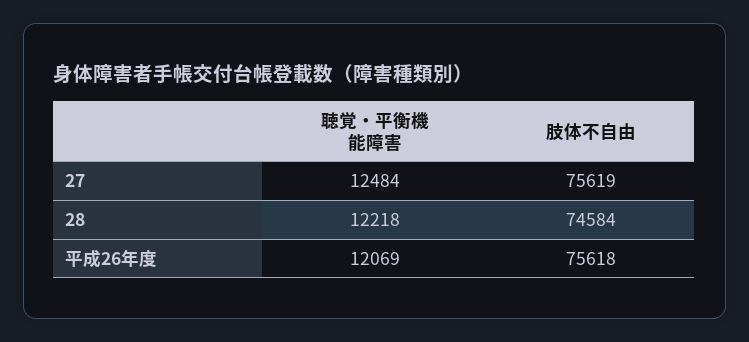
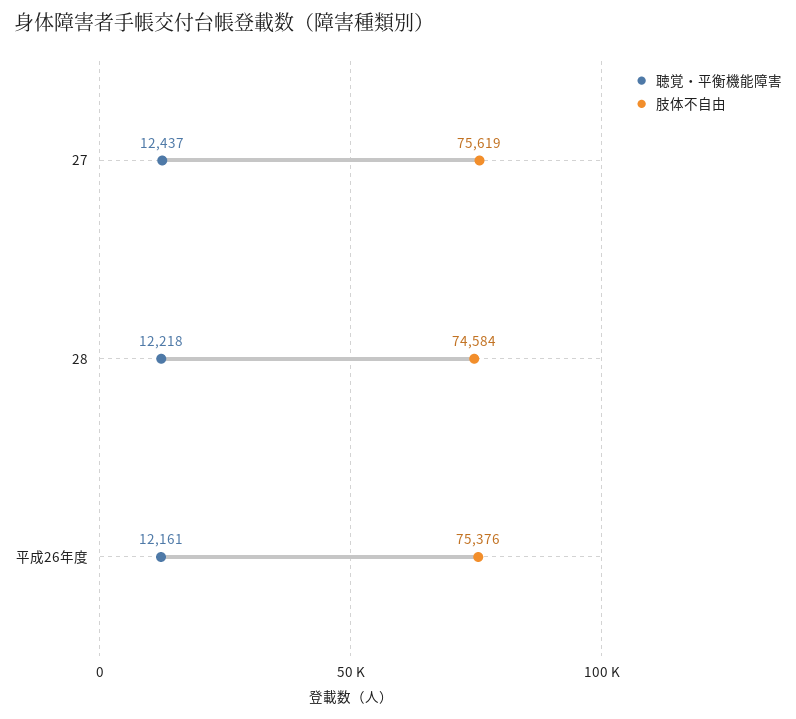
  {
    "聴覚・平衡機能障害": {
-     "27": 12484,
+     "27": 12437,
      "28": 12218,
-     "平成26年度": 12069
+     "平成26年度": 12161
    },
    "肢体不自由": {
      "27": 75619,
      "28": 74584,
-     "平成26年度": 75618
+     "平成26年度": 75376
    }
  }

